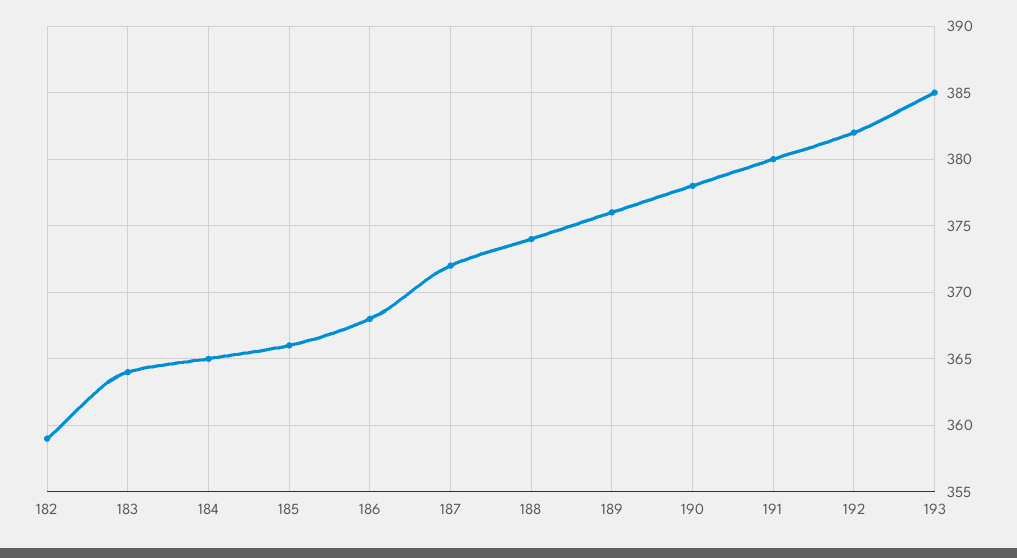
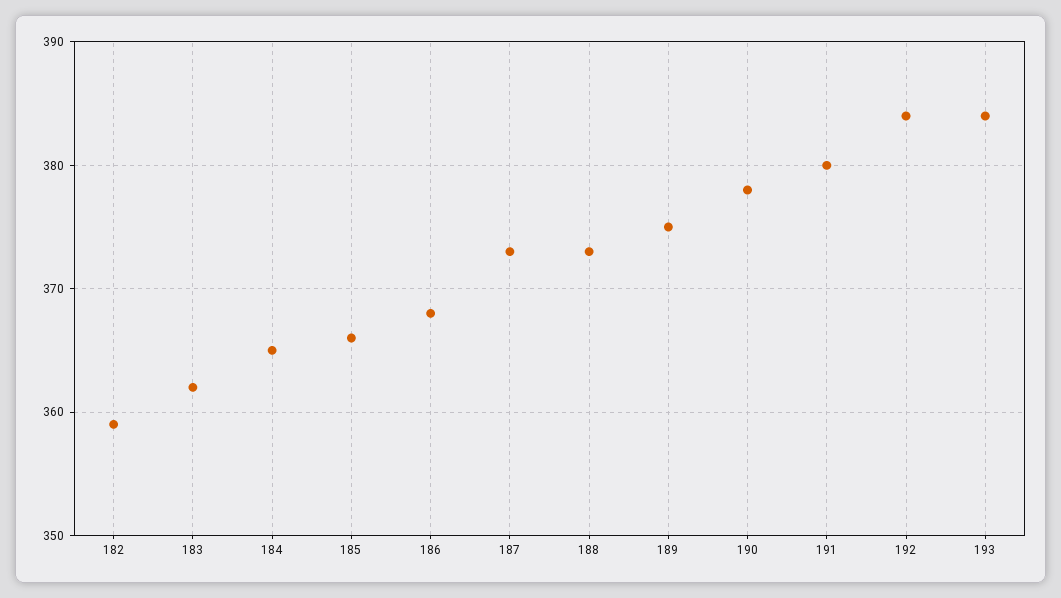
  {
    "182": 359,
-   "183": 364,
+   "183": 362,
    "184": 365,
    "185": 366,
    "186": 368,
-   "187": 372,
+   "187": 373,
-   "188": 374,
+   "188": 373,
-   "189": 376,
+   "189": 375,
    "190": 378,
    "191": 380,
-   "192": 382,
+   "192": 384,
-   "193": 385
+   "193": 384
  }

